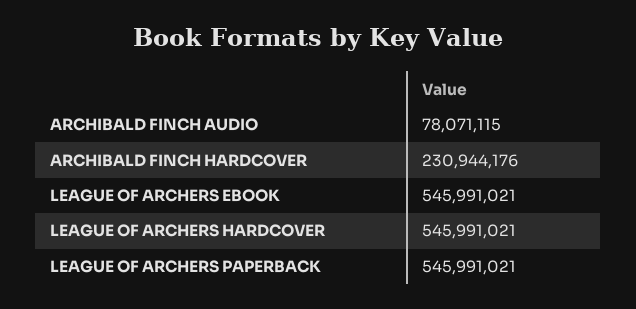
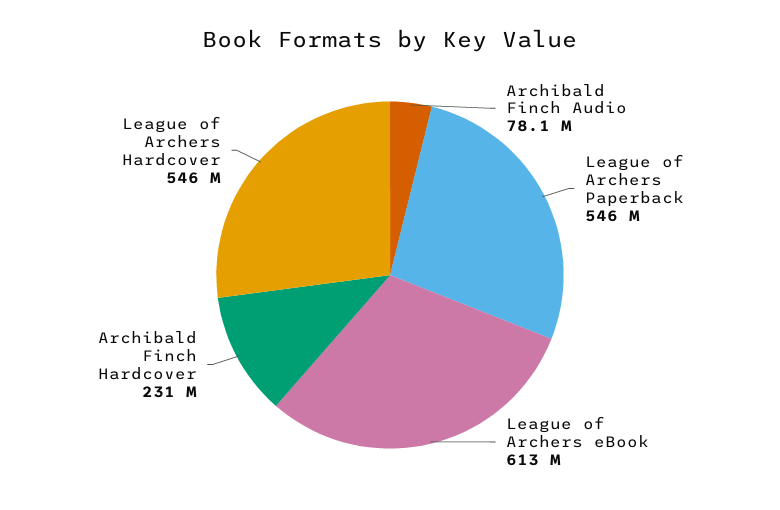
  {
    "ARCHIBALD FINCH AUDIO": 78071115,
    "ARCHIBALD FINCH HARDCOVER": 230944176,
-   "LEAGUE OF ARCHERS EBOOK": 545991021,
+   "LEAGUE OF ARCHERS EBOOK": 613000000,
    "LEAGUE OF ARCHERS HARDCOVER": 545991021,
    "LEAGUE OF ARCHERS PAPERBACK": 545991021
  }

